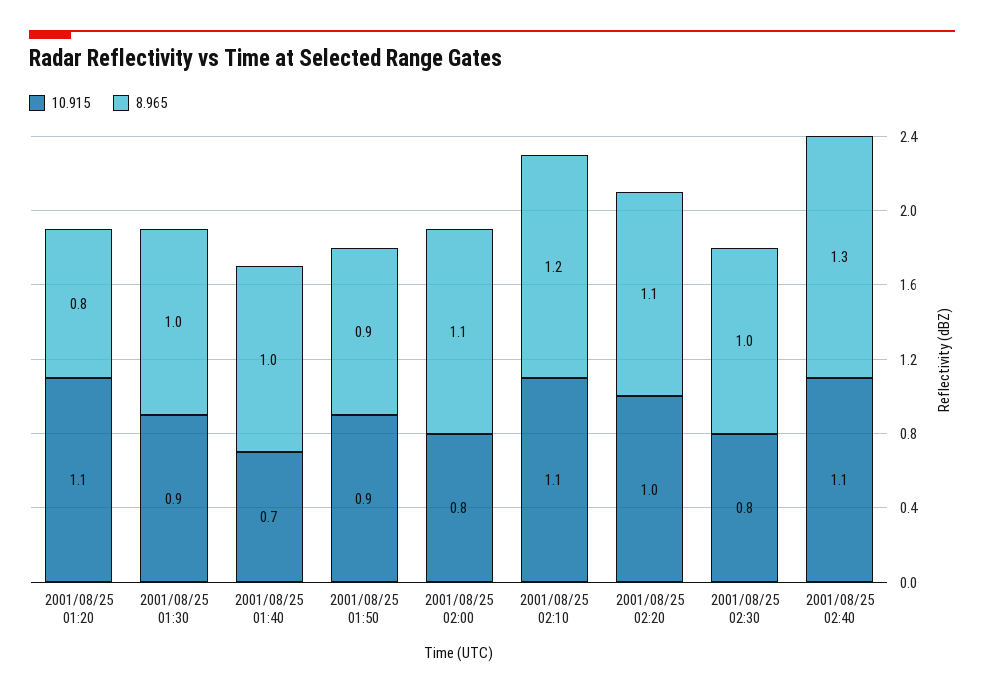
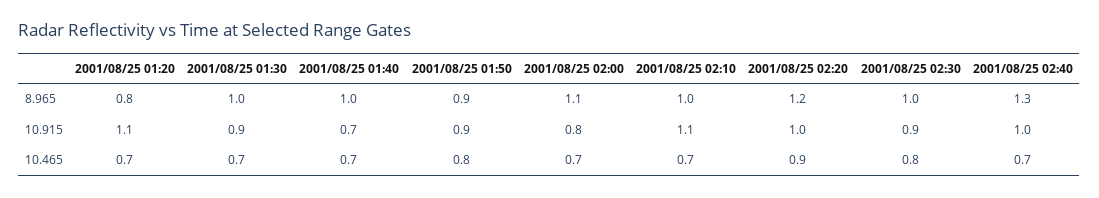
  {
    "10.915": {
      "2001/08/25 01:20": 1.1,
      "2001/08/25 01:30": 0.9,
      "2001/08/25 01:40": 0.7,
      "2001/08/25 01:50": 0.9,
      "2001/08/25 02:00": 0.8,
      "2001/08/25 02:10": 1.1,
      "2001/08/25 02:20": 1,
-     "2001/08/25 02:30": 0.8,
+     "2001/08/25 02:30": 0.9,
-     "2001/08/25 02:40": 1.1
+     "2001/08/25 02:40": 1
    },
    "8.965": {
      "2001/08/25 01:20": 0.8,
      "2001/08/25 01:30": 1,
      "2001/08/25 01:40": 1,
      "2001/08/25 01:50": 0.9,
      "2001/08/25 02:00": 1.1,
-     "2001/08/25 02:10": 1.2,
+     "2001/08/25 02:10": 1,
-     "2001/08/25 02:20": 1.1,
+     "2001/08/25 02:20": 1.2,
      "2001/08/25 02:30": 1,
      "2001/08/25 02:40": 1.3
-   }
+   },
+   "10.465": {
+     "2001/08/25 01:20": 0.7,
+     "2001/08/25 01:30": 0.7,
+     "2001/08/25 01:40": 0.7,
+     "2001/08/25 01:50": 0.8,
+     "2001/08/25 02:00": 0.7,
+     "2001/08/25 02:10": 0.7,
+     "2001/08/25 02:20": 0.9,
+     "2001/08/25 02:30": 0.8,
+     "2001/08/25 02:40": 0.7
+   }
  }

